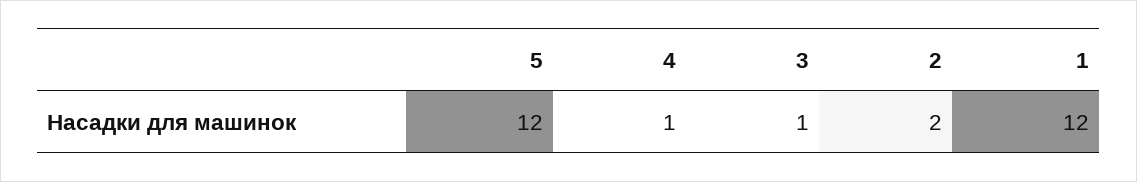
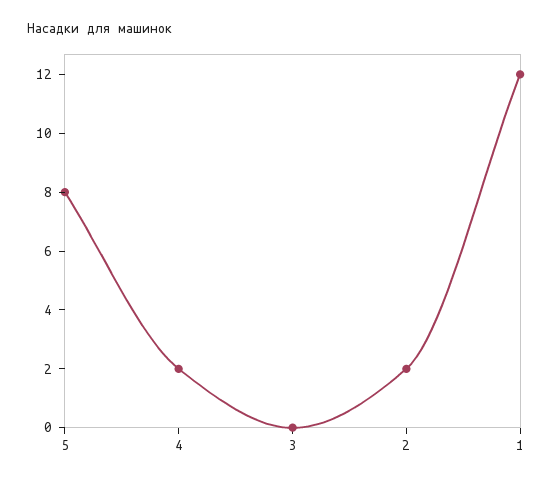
  {
-   "5": 12,
+   "5": 8,
-   "4": 1,
+   "4": 2,
-   "3": 1,
+   "3": 0,
    "2": 2,
    "1": 12
  }

